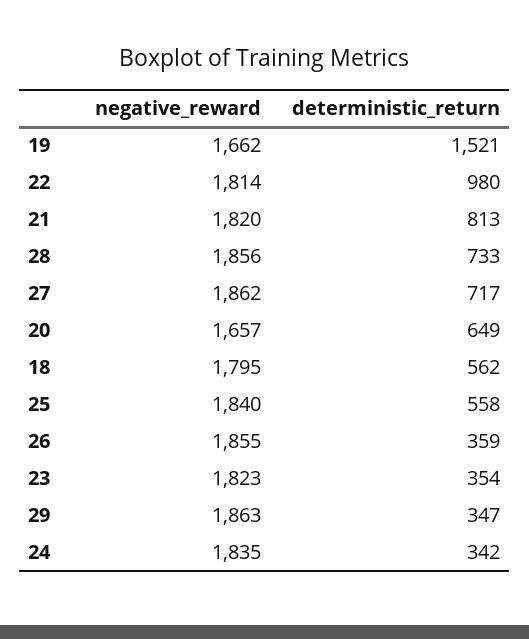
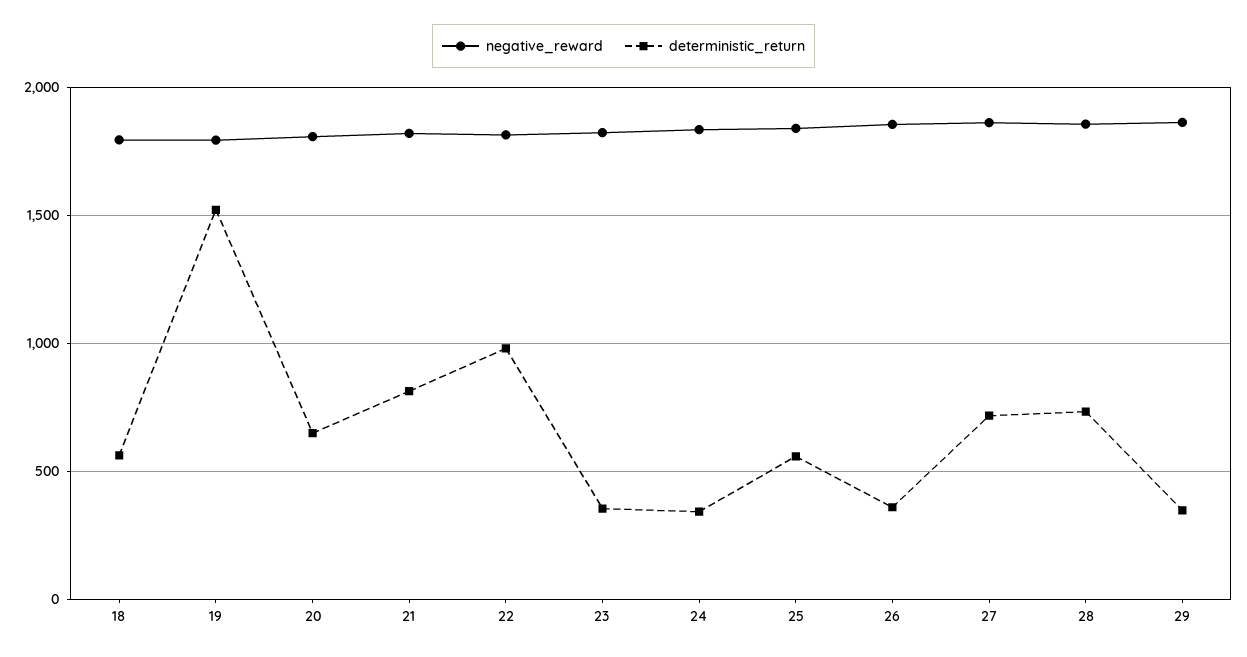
  {
    "negative_reward": {
-     "19": 1662,
+     "19": 1800,
      "22": 1814,
      "21": 1820,
      "28": 1856,
      "27": 1862,
-     "20": 1657,
+     "20": 1800,
      "18": 1795,
      "25": 1840,
      "26": 1855,
      "23": 1823,
      "29": 1863,
      "24": 1835
    },
    "deterministic_return": {
      "19": 1521,
      "22": 980,
      "21": 813,
      "28": 733,
      "27": 717,
      "20": 649,
      "18": 562,
      "25": 558,
      "26": 359,
      "23": 354,
      "29": 347,
      "24": 342
    }
  }

